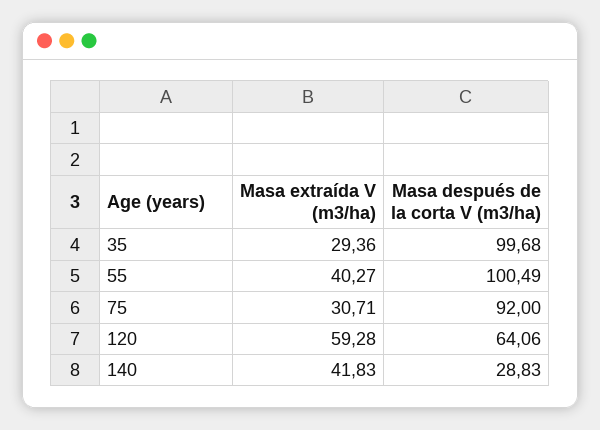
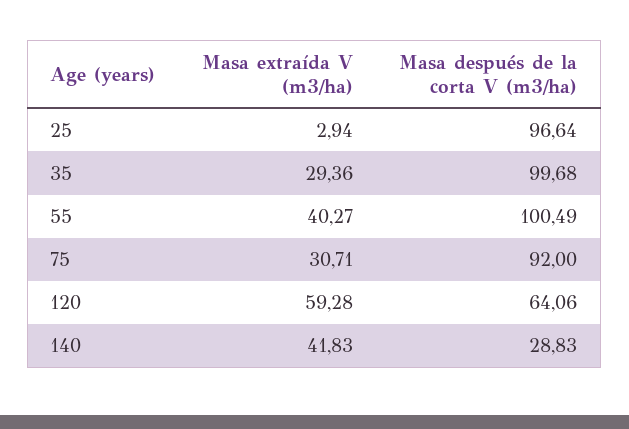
  {
    "Masa extraída V (m3/ha)": {
      "35": 29.36,
      "55": 40.27,
      "75": 30.71,
      "120": 59.28,
-     "140": 41.83
+     "140": 41.83,
+     "25": 2.94
    },
    "Masa después de la corta V (m3/ha)": {
      "35": 99.68,
      "55": 100.49,
      "75": 92,
      "120": 64.06,
-     "140": 28.83
+     "140": 28.83,
+     "25": 96.64
    }
  }

